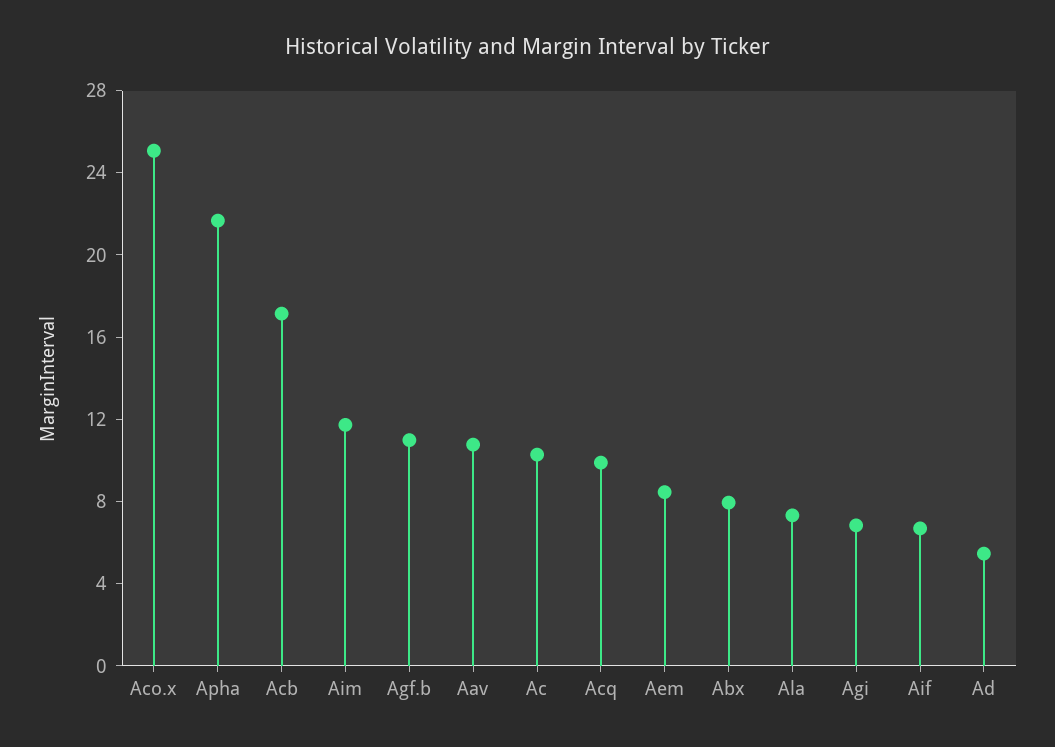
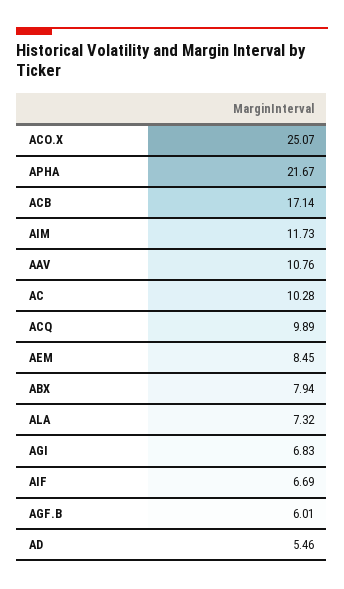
  {
    "Aco.x": 25.07,
    "Apha": 21.67,
    "Acb": 17.14,
    "Aim": 11.73,
-   "Agf.b": 11,
+   "Agf.b": 6.01,
    "Aav": 10.76,
    "Ac": 10.28,
    "Acq": 9.89,
    "Aem": 8.45,
    "Abx": 7.94,
    "Ala": 7.32,
    "Agi": 6.83,
    "Aif": 6.69,
    "Ad": 5.46
  }

